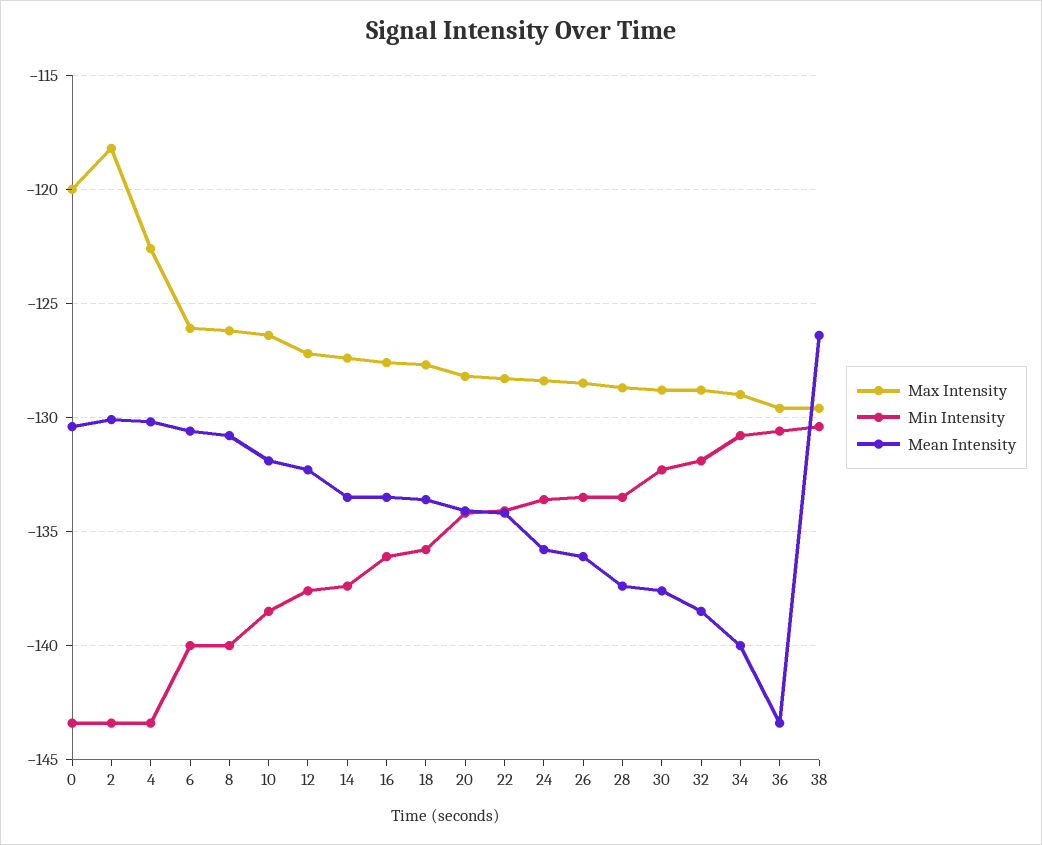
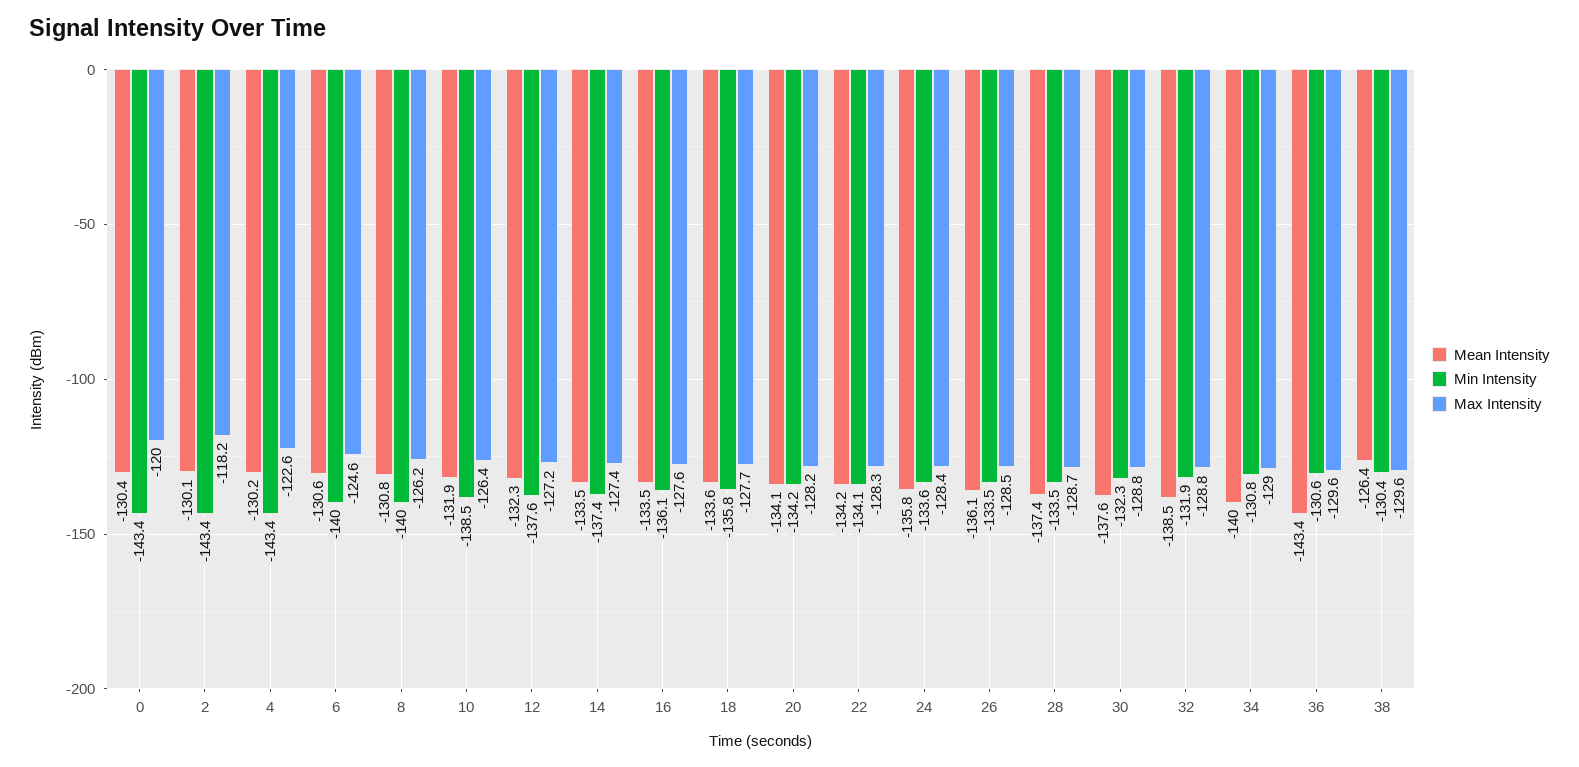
  {
    "Max Intensity": {
      "0": -120,
      "2": -118.2,
      "4": -122.6,
-     "6": -126,
+     "6": -124.6,
      "8": -126.2,
      "10": -126.4,
      "12": -127.2,
      "14": -127.4,
      "16": -127.6,
      "18": -127.7,
      "20": -128.2,
      "22": -128.3,
      "24": -128.4,
      "26": -128.5,
      "28": -128.7,
      "30": -128.8,
      "32": -128.8,
      "34": -129,
      "36": -129.6,
      "38": -129.6
    },
    "Min Intensity": {
      "0": -143.4,
      "2": -143.4,
      "4": -143.4,
      "6": -140,
      "8": -140,
      "10": -138.5,
      "12": -137.6,
      "14": -137.4,
      "16": -136.1,
      "18": -135.8,
      "20": -134.2,
      "22": -134.1,
      "24": -133.6,
      "26": -133.5,
      "28": -133.5,
      "30": -132.3,
      "32": -131.9,
      "34": -130.8,
      "36": -130.6,
      "38": -130.4
    },
    "Mean Intensity": {
      "0": -130.4,
      "2": -130.1,
      "4": -130.2,
      "6": -130.6,
      "8": -130.8,
      "10": -131.9,
      "12": -132.3,
      "14": -133.5,
      "16": -133.5,
      "18": -133.6,
      "20": -134.1,
      "22": -134.2,
      "24": -135.8,
      "26": -136.1,
      "28": -137.4,
      "30": -137.6,
      "32": -138.5,
      "34": -140,
      "36": -143.4,
      "38": -126.4
    }
  }

